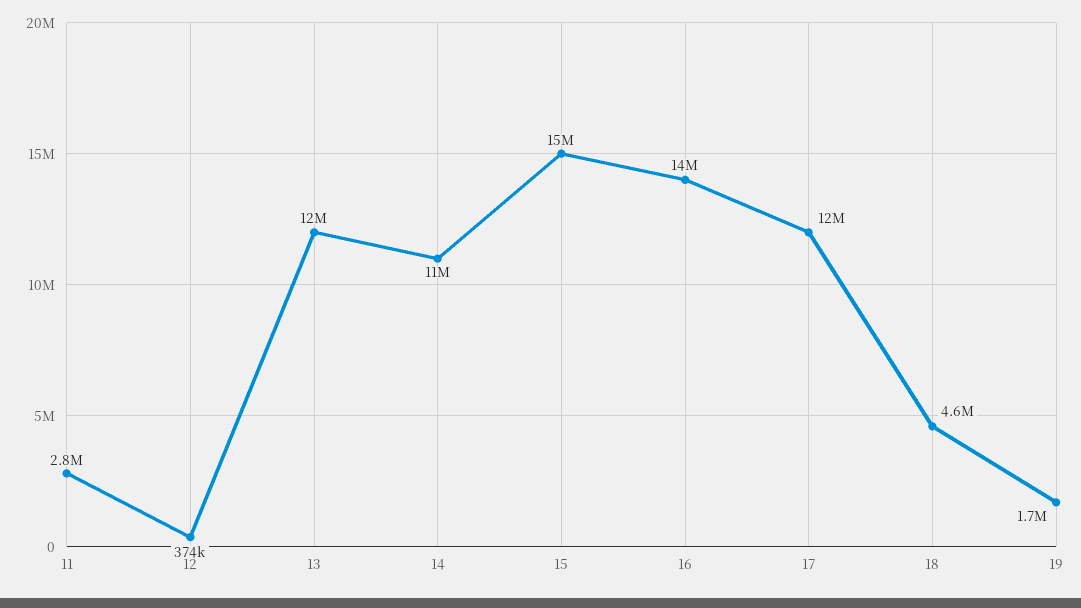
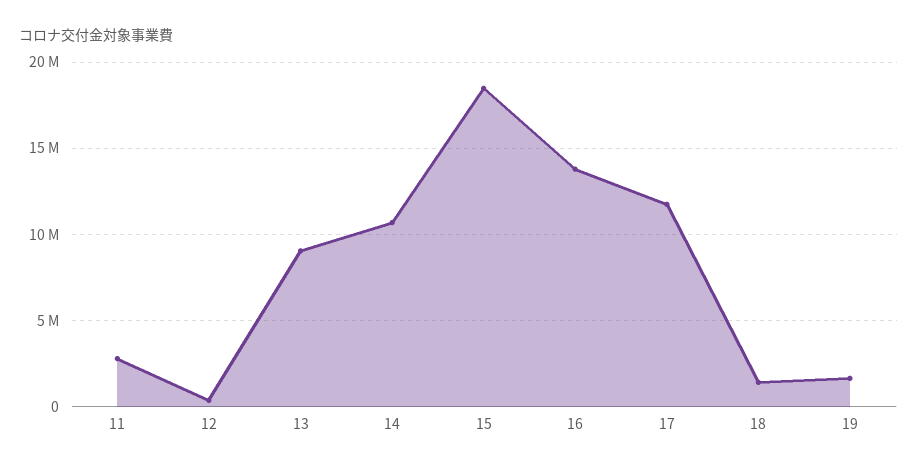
  {
    "11": 2800000,
    "12": 374000,
-   "13": 12000000,
+   "13": 9000000,
    "14": 11000000,
-   "15": 15000000,
+   "15": 18500000,
    "16": 14000000,
    "17": 12000000,
-   "18": 4600000,
+   "18": 1500000,
    "19": 1700000
  }

